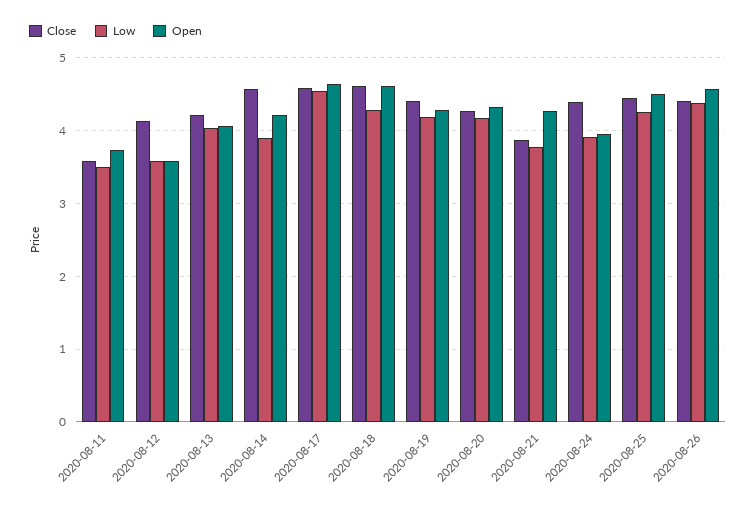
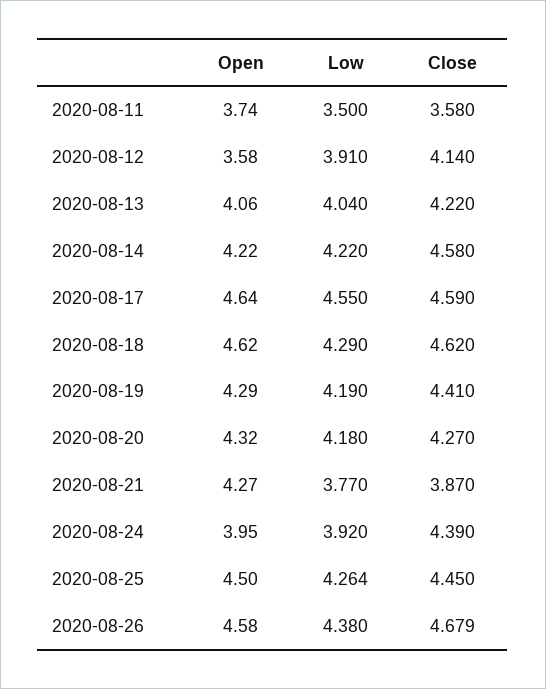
  {
    "Close": {
      "2020-08-11": 3.58,
      "2020-08-12": 4.14,
      "2020-08-13": 4.22,
      "2020-08-14": 4.58,
      "2020-08-17": 4.59,
      "2020-08-18": 4.62,
      "2020-08-19": 4.41,
      "2020-08-20": 4.27,
      "2020-08-21": 3.87,
      "2020-08-24": 4.39,
      "2020-08-25": 4.45,
-     "2020-08-26": 4.4
+     "2020-08-26": 4.679
    },
    "Low": {
      "2020-08-11": 3.5,
-     "2020-08-12": 3.6,
+     "2020-08-12": 3.91,
      "2020-08-13": 4.04,
-     "2020-08-14": 3.9,
+     "2020-08-14": 4.22,
      "2020-08-17": 4.55,
      "2020-08-18": 4.29,
      "2020-08-19": 4.19,
      "2020-08-20": 4.18,
      "2020-08-21": 3.77,
      "2020-08-24": 3.92,
      "2020-08-25": 4.264,
      "2020-08-26": 4.38
    },
    "Open": {
      "2020-08-11": 3.74,
      "2020-08-12": 3.58,
      "2020-08-13": 4.06,
      "2020-08-14": 4.22,
      "2020-08-17": 4.64,
      "2020-08-18": 4.62,
      "2020-08-19": 4.29,
      "2020-08-20": 4.32,
      "2020-08-21": 4.27,
      "2020-08-24": 3.95,
      "2020-08-25": 4.5,
      "2020-08-26": 4.58
    }
  }

